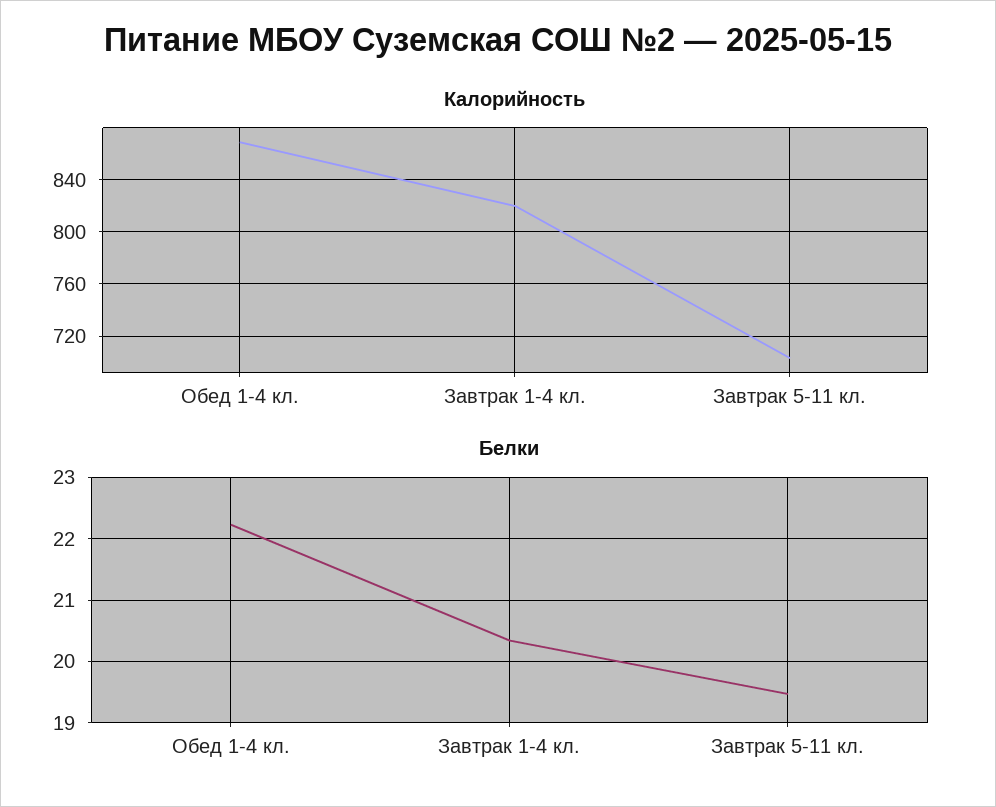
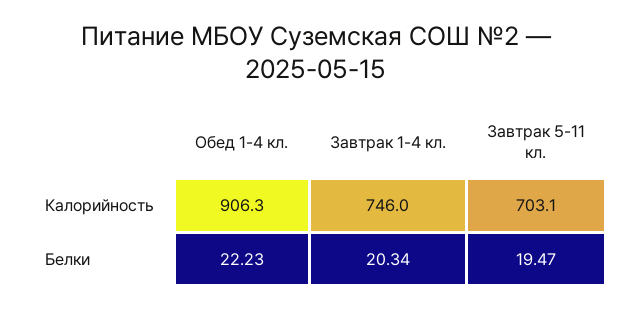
  {
    "Калорийность": {
-     "Обед 1-4 кл.": 870,
+     "Обед 1-4 кл.": 906.3,
-     "Завтрак 1-4 кл.": 820,
+     "Завтрак 1-4 кл.": 746,
      "Завтрак 5-11 кл.": 703.1
    },
    "Белки": {
      "Обед 1-4 кл.": 22.23,
      "Завтрак 1-4 кл.": 20.34,
      "Завтрак 5-11 кл.": 19.47
    }
  }

